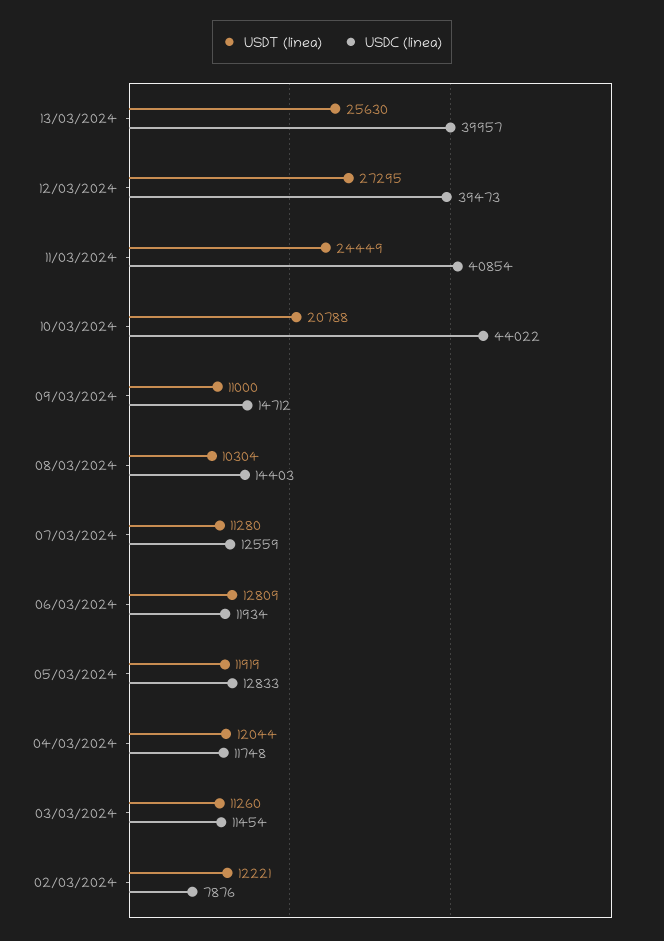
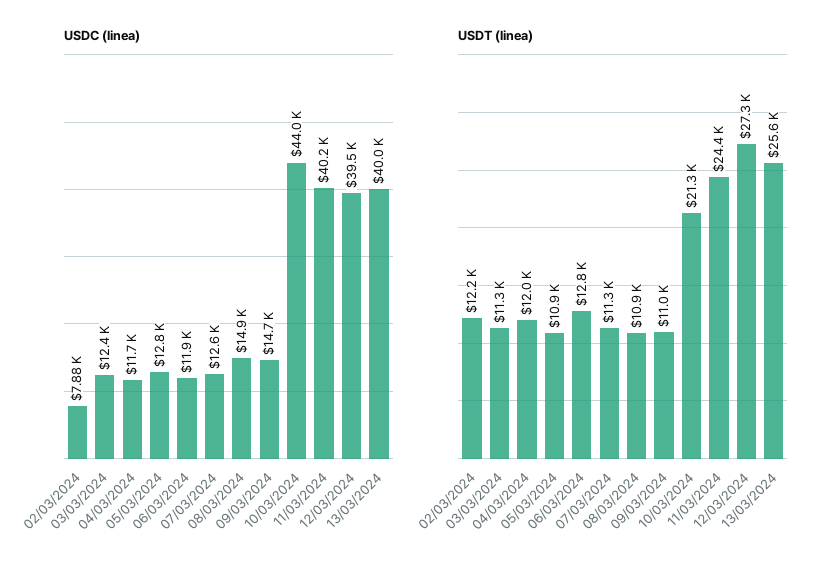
  {
    "USDT (linea)": {
      "13/03/2024": 25630,
      "12/03/2024": 27295,
      "11/03/2024": 24449,
-     "10/03/2024": 20788,
+     "10/03/2024": 21300,
      "09/03/2024": 11000,
-     "08/03/2024": 10304,
+     "08/03/2024": 10900,
      "07/03/2024": 11280,
      "06/03/2024": 12809,
-     "05/03/2024": 11919,
+     "05/03/2024": 10900,
      "04/03/2024": 12044,
      "03/03/2024": 11260,
      "02/03/2024": 12221
    },
    "USDC (linea)": {
      "13/03/2024": 39957,
      "12/03/2024": 39473,
-     "11/03/2024": 40854,
+     "11/03/2024": 40200,
      "10/03/2024": 44022,
      "09/03/2024": 14712,
-     "08/03/2024": 14403,
+     "08/03/2024": 14900,
      "07/03/2024": 12559,
      "06/03/2024": 11934,
      "05/03/2024": 12833,
      "04/03/2024": 11748,
-     "03/03/2024": 11454,
+     "03/03/2024": 12400,
      "02/03/2024": 7876
    }
  }

